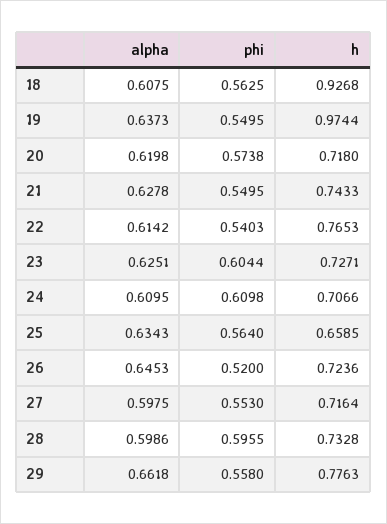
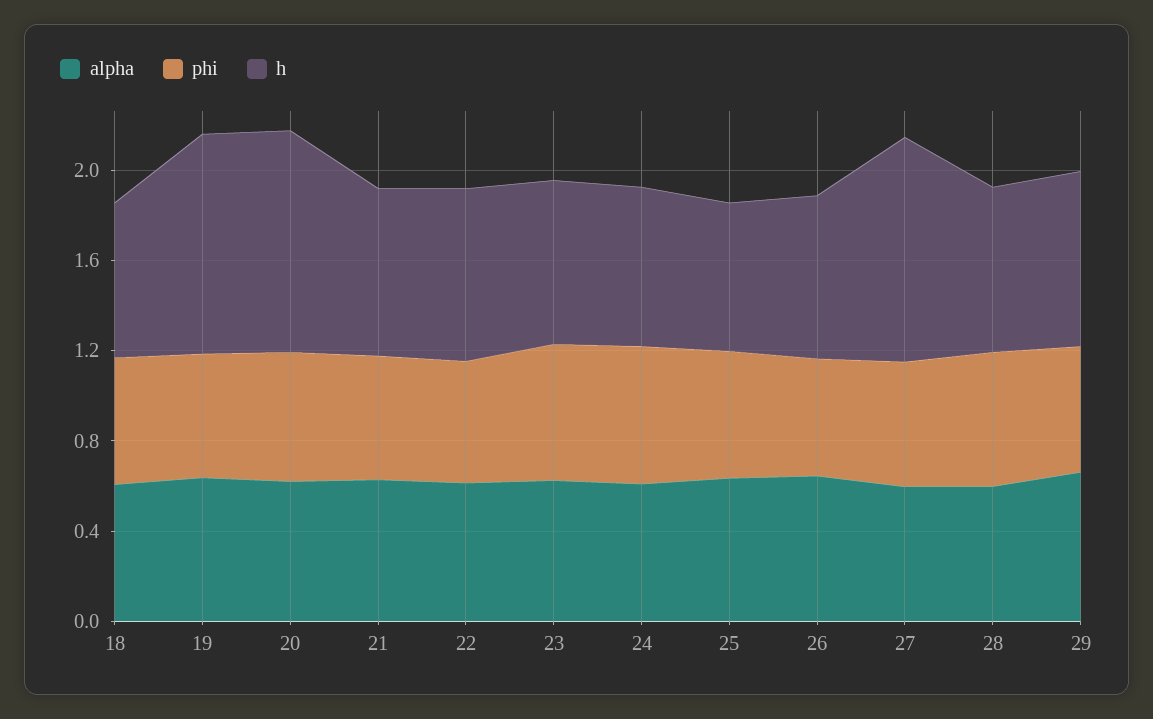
  {
    "alpha": {
      "18": 0.6075,
      "19": 0.6373,
      "20": 0.6198,
      "21": 0.6278,
      "22": 0.6142,
      "23": 0.6251,
      "24": 0.6095,
      "25": 0.6343,
      "26": 0.6453,
      "27": 0.5975,
      "28": 0.5986,
      "29": 0.6618
    },
    "phi": {
      "18": 0.5625,
      "19": 0.5495,
      "20": 0.5738,
      "21": 0.5495,
      "22": 0.5403,
      "23": 0.6044,
      "24": 0.6098,
      "25": 0.564,
      "26": 0.52,
      "27": 0.553,
      "28": 0.5955,
      "29": 0.558
    },
    "h": {
-     "18": 0.9268,
+     "18": 0.7,
      "19": 0.9744,
-     "20": 0.718,
+     "20": 1,
      "21": 0.7433,
      "22": 0.7653,
      "23": 0.7271,
      "24": 0.7066,
      "25": 0.6585,
      "26": 0.7236,
-     "27": 0.7164,
+     "27": 1,
      "28": 0.7328,
      "29": 0.7763
    }
  }

